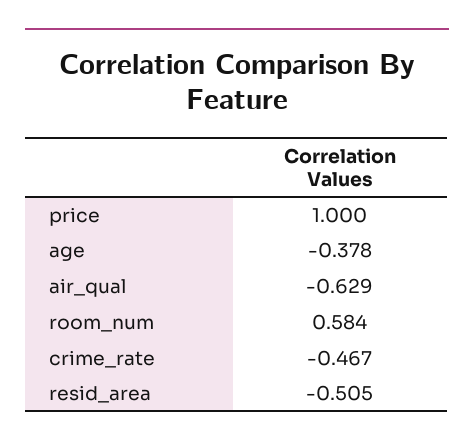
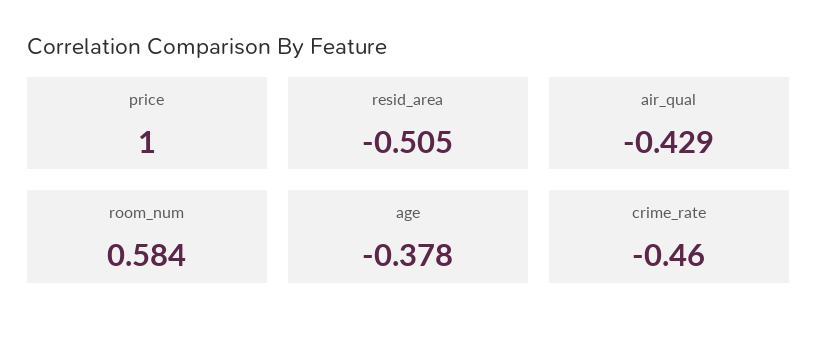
  {
    "price": 1,
    "age": -0.378,
-   "air_qual": -0.629,
+   "air_qual": -0.429,
    "room_num": 0.584,
-   "crime_rate": -0.467,
+   "crime_rate": -0.46,
    "resid_area": -0.505
  }

